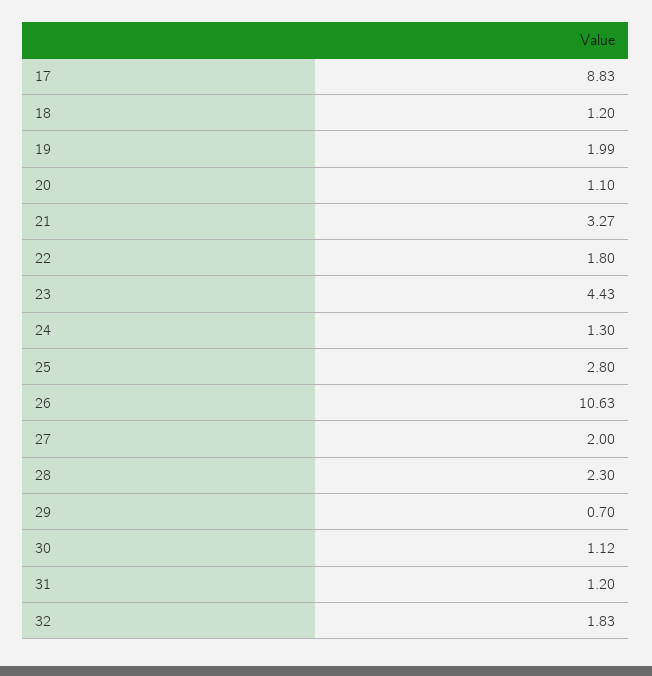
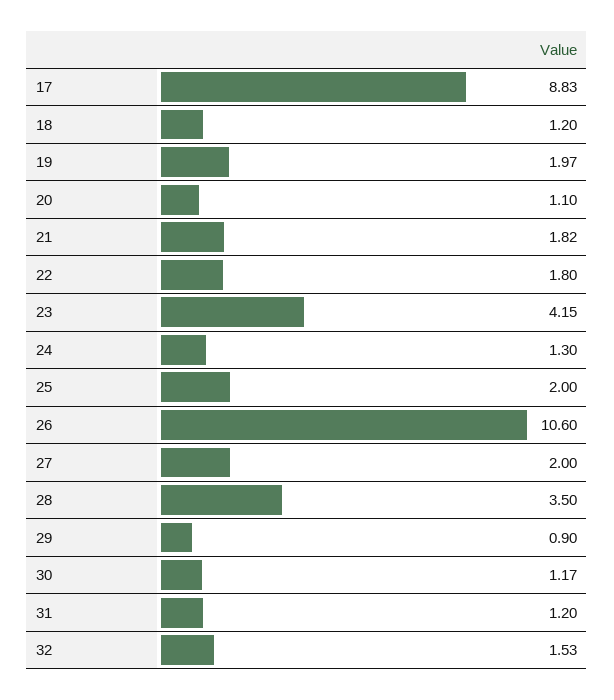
  {
    "17": 8.83,
    "18": 1.2,
-   "19": 1.99,
+   "19": 1.97,
    "20": 1.1,
-   "21": 3.27,
+   "21": 1.82,
    "22": 1.8,
-   "23": 4.43,
+   "23": 4.15,
    "24": 1.3,
-   "25": 2.8,
+   "25": 2,
-   "26": 10.63,
+   "26": 10.6,
    "27": 2,
-   "28": 2.3,
+   "28": 3.5,
-   "29": 0.7,
+   "29": 0.9,
-   "30": 1.12,
+   "30": 1.17,
    "31": 1.2,
-   "32": 1.83
+   "32": 1.53
  }

